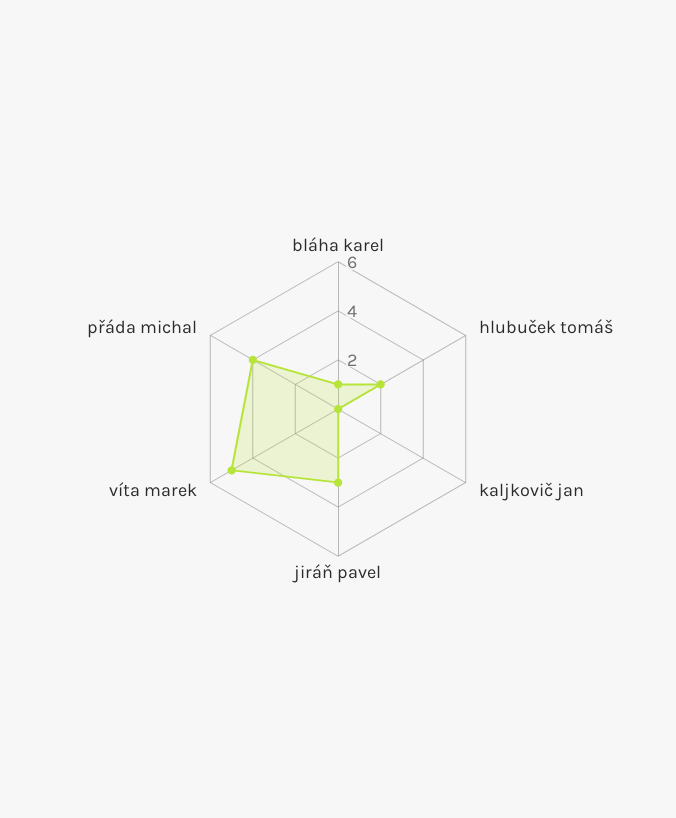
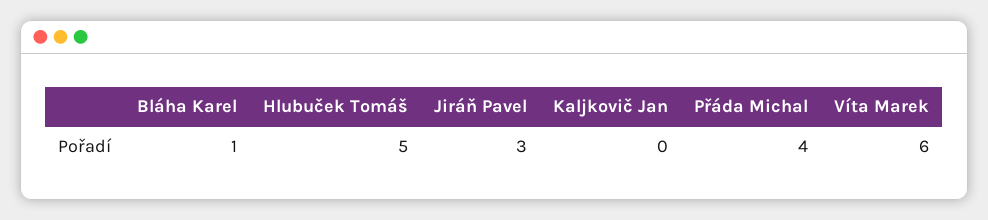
  {
    "bláha karel": 1,
-   "hlubuček tomáš": 2,
+   "hlubuček tomáš": 5,
    "kaljkovič jan": 0,
    "jiráň pavel": 3,
-   "víta marek": 5,
+   "víta marek": 6,
    "přáda michal": 4
  }

